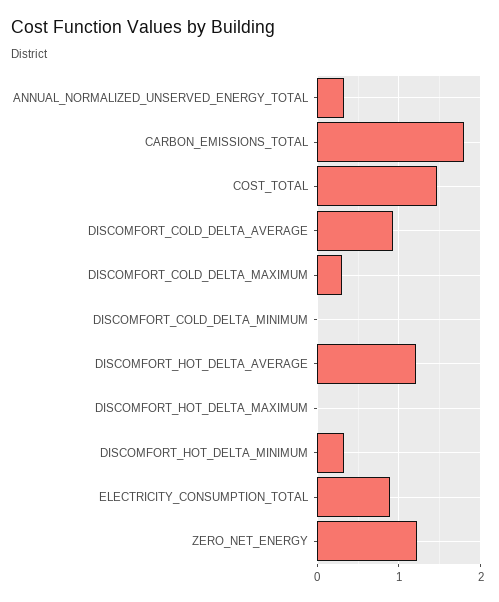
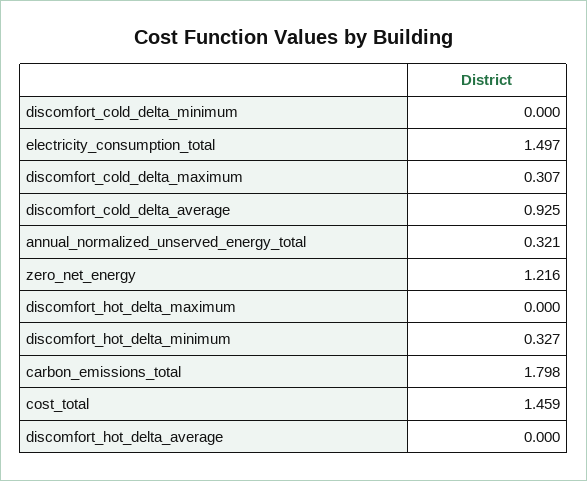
  {
    "ANNUAL_NORMALIZED_UNSERVED_ENERGY_TOTAL": 0.321,
    "CARBON_EMISSIONS_TOTAL": 1.798,
    "COST_TOTAL": 1.459,
    "DISCOMFORT_COLD_DELTA_AVERAGE": 0.925,
    "DISCOMFORT_COLD_DELTA_MAXIMUM": 0.307,
    "DISCOMFORT_COLD_DELTA_MINIMUM": 0,
-   "DISCOMFORT_HOT_DELTA_AVERAGE": 1.2,
+   "DISCOMFORT_HOT_DELTA_AVERAGE": 0,
    "DISCOMFORT_HOT_DELTA_MAXIMUM": 0,
    "DISCOMFORT_HOT_DELTA_MINIMUM": 0.327,
-   "ELECTRICITY_CONSUMPTION_TOTAL": 0.9,
+   "ELECTRICITY_CONSUMPTION_TOTAL": 1.497,
    "ZERO_NET_ENERGY": 1.216
  }

